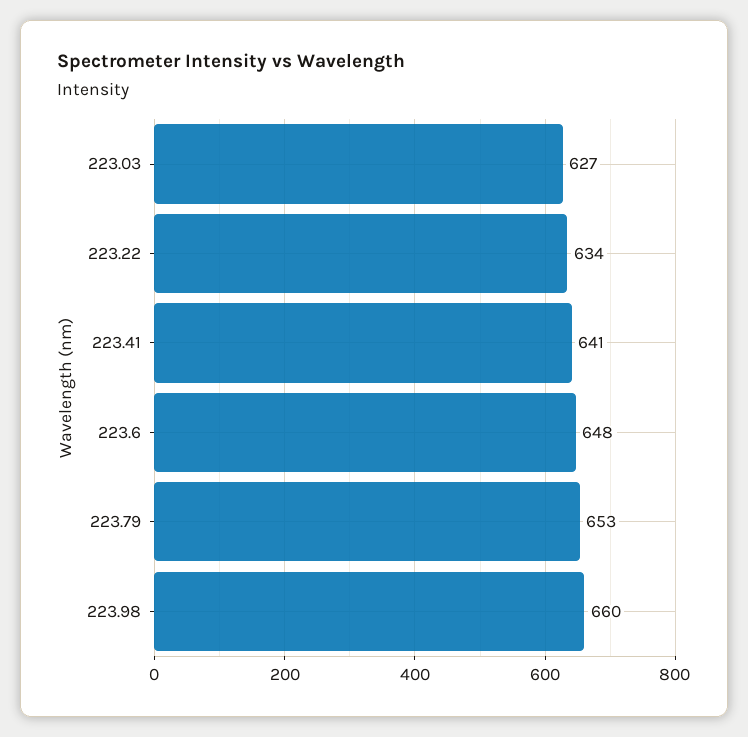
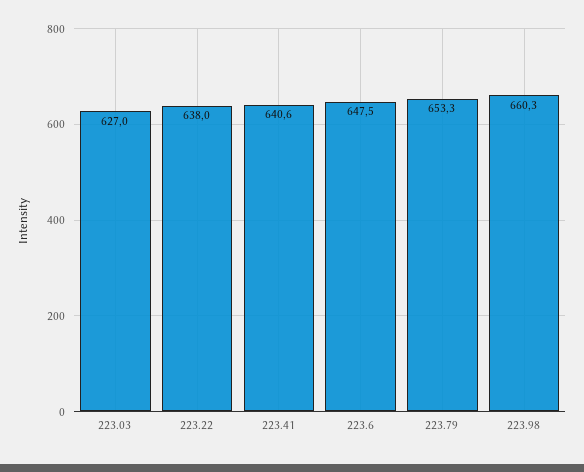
  {
    "223.03": 627,
-   "223.22": 634,
+   "223.22": 638,
    "223.41": 640.6,
    "223.6": 647.5,
    "223.79": 653.3,
    "223.98": 660.3
  }

